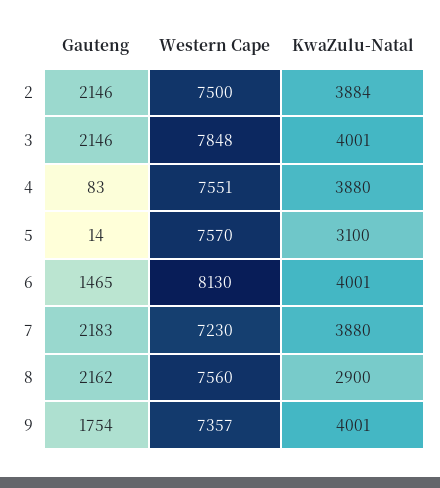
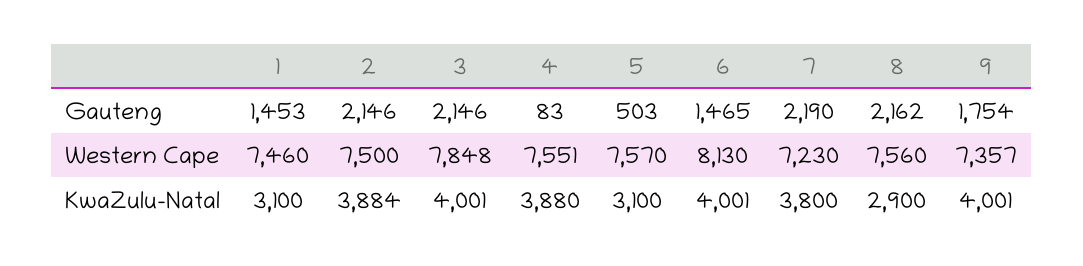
  {
    "Gauteng": {
      "2": 2146,
      "3": 2146,
      "4": 83,
-     "5": 14,
+     "5": 503,
      "6": 1465,
-     "7": 2183,
+     "7": 2190,
      "8": 2162,
-     "9": 1754
+     "9": 1754,
+     "1": 1453
    },
    "Western Cape": {
      "2": 7500,
      "3": 7848,
      "4": 7551,
      "5": 7570,
      "6": 8130,
      "7": 7230,
      "8": 7560,
-     "9": 7357
+     "9": 7357,
+     "1": 7460
    },
    "KwaZulu-Natal": {
      "2": 3884,
      "3": 4001,
      "4": 3880,
      "5": 3100,
      "6": 4001,
-     "7": 3880,
+     "7": 3800,
      "8": 2900,
-     "9": 4001
+     "9": 4001,
+     "1": 3100
    }
  }

